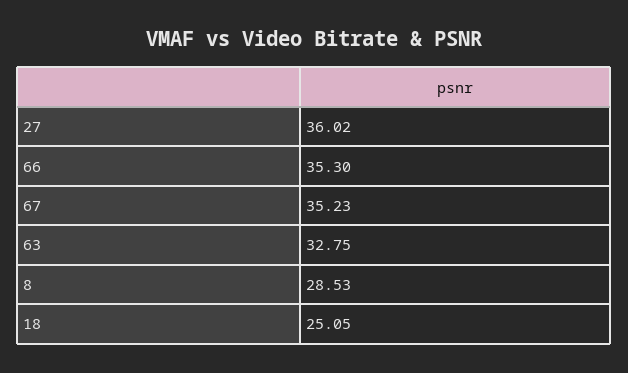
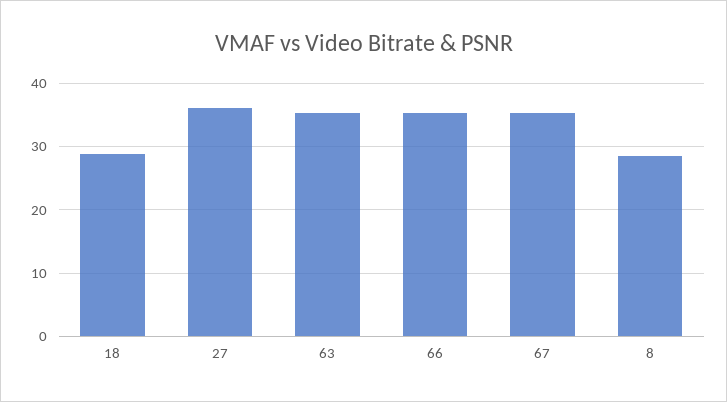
  {
    "27": 36.02,
    "66": 35.3,
    "67": 35.23,
-   "63": 32.75,
+   "63": 35,
    "8": 28.53,
-   "18": 25.05
+   "18": 29
  }

